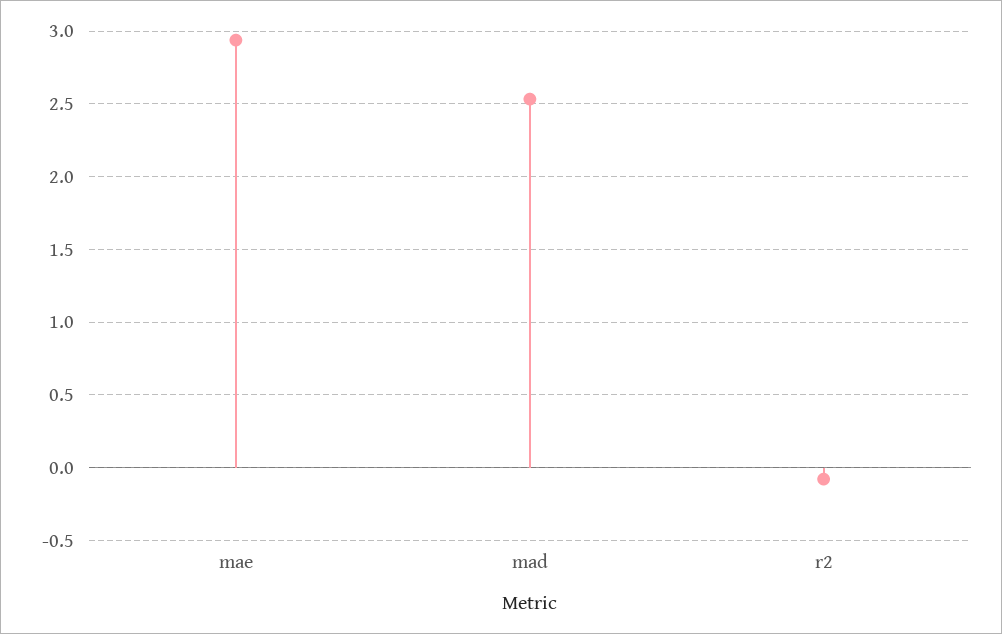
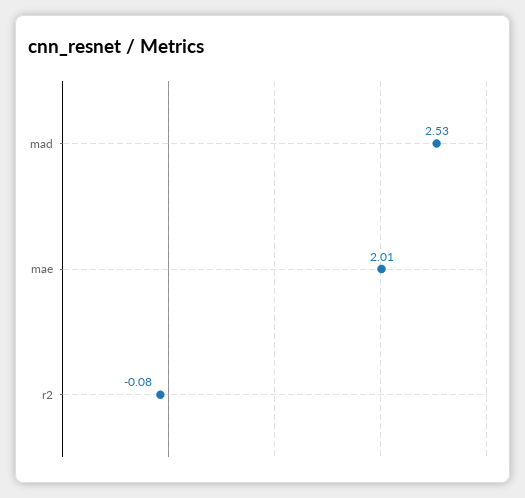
  {
-   "mae": 2.95,
+   "mae": 2.01,
    "mad": 2.53,
    "r2": -0.08
  }

